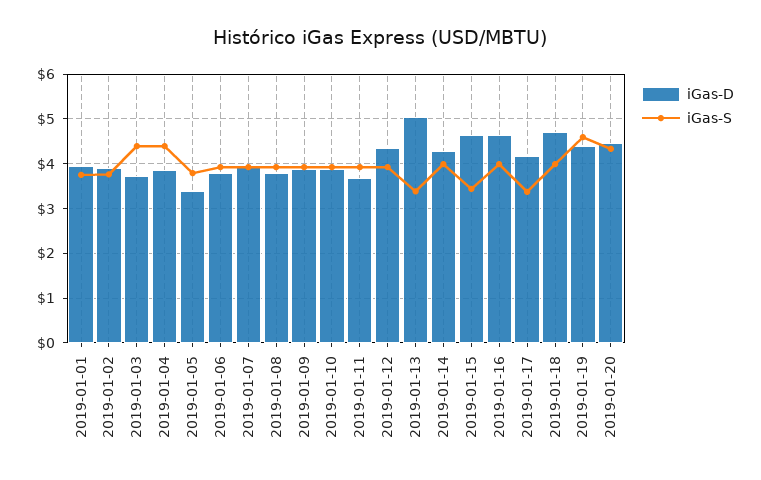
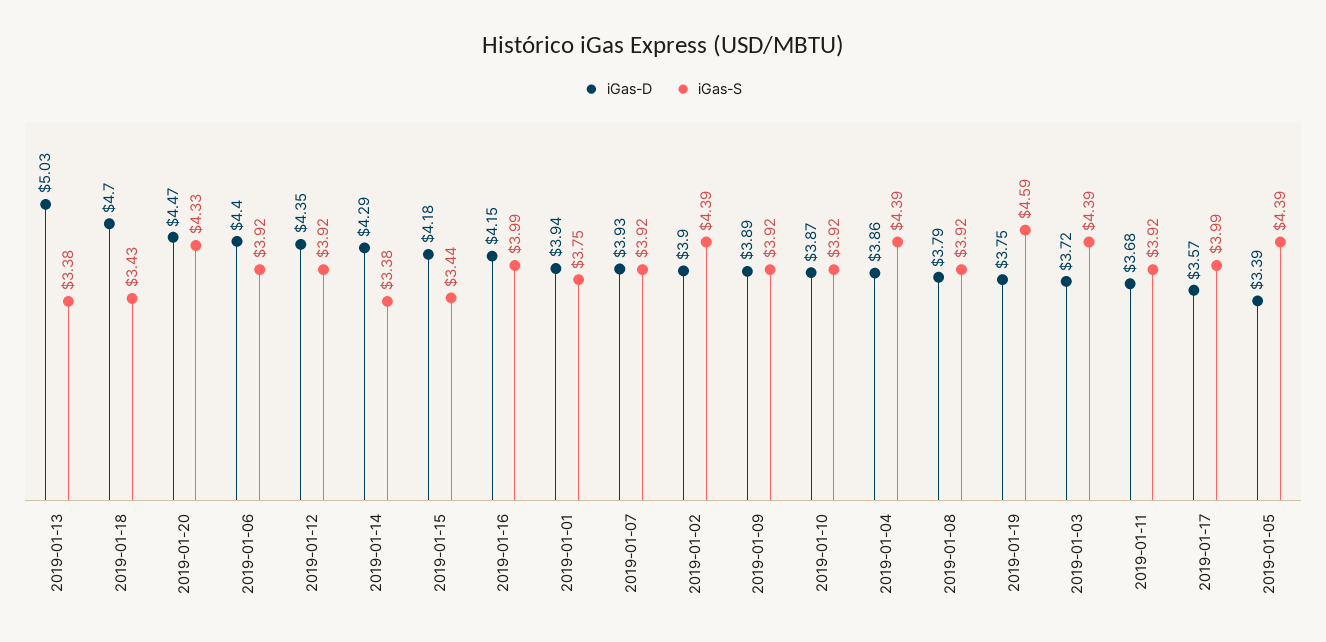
  {
    "iGas-D": {
      "2019-01-01": 3.94,
      "2019-01-02": 3.9,
      "2019-01-03": 3.72,
      "2019-01-04": 3.86,
      "2019-01-05": 3.39,
-     "2019-01-06": 3.8,
+     "2019-01-06": 4.4,
      "2019-01-07": 3.93,
      "2019-01-08": 3.79,
      "2019-01-09": 3.89,
      "2019-01-10": 3.87,
      "2019-01-11": 3.68,
      "2019-01-12": 4.35,
      "2019-01-13": 5.03,
      "2019-01-14": 4.29,
-     "2019-01-15": 4.6,
+     "2019-01-15": 4.18,
-     "2019-01-16": 4.6,
+     "2019-01-16": 4.15,
-     "2019-01-17": 4.2,
+     "2019-01-17": 3.57,
      "2019-01-18": 4.7,
-     "2019-01-19": 4.4,
+     "2019-01-19": 3.75,
      "2019-01-20": 4.47
    },
    "iGas-S": {
      "2019-01-01": 3.75,
-     "2019-01-02": 3.8,
+     "2019-01-02": 4.39,
      "2019-01-03": 4.39,
      "2019-01-04": 4.39,
-     "2019-01-05": 3.8,
+     "2019-01-05": 4.39,
      "2019-01-06": 3.92,
      "2019-01-07": 3.92,
      "2019-01-08": 3.92,
      "2019-01-09": 3.92,
      "2019-01-10": 3.92,
      "2019-01-11": 3.92,
      "2019-01-12": 3.92,
      "2019-01-13": 3.38,
-     "2019-01-14": 4,
+     "2019-01-14": 3.38,
      "2019-01-15": 3.44,
      "2019-01-16": 3.99,
-     "2019-01-17": 3.4,
+     "2019-01-17": 3.99,
-     "2019-01-18": 4,
+     "2019-01-18": 3.43,
      "2019-01-19": 4.59,
      "2019-01-20": 4.33
    }
  }

